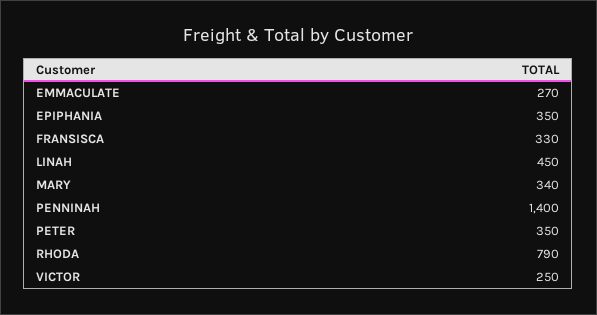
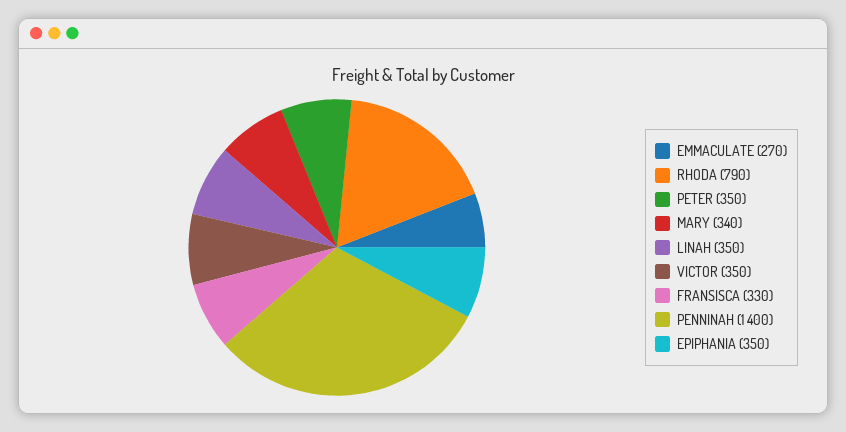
  {
    "EMMACULATE": 270,
    "EPIPHANIA": 350,
    "FRANSISCA": 330,
-   "LINAH": 450,
+   "LINAH": 350,
    "MARY": 340,
    "PENNINAH": 1400,
    "PETER": 350,
    "RHODA": 790,
-   "VICTOR": 250
+   "VICTOR": 350
  }

